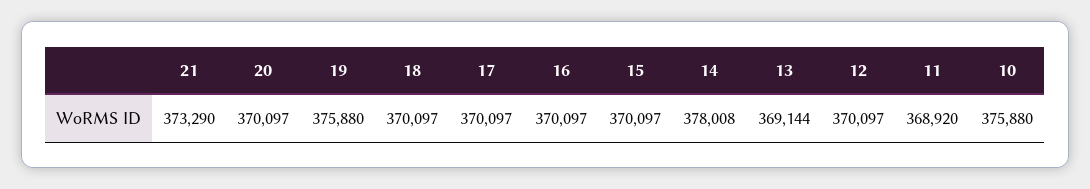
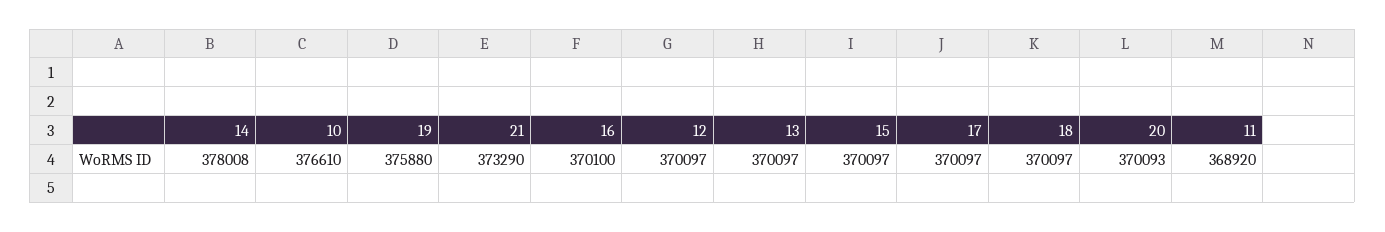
  {
    "21": 373290,
-   "20": 370097,
+   "20": 370093,
    "19": 375880,
    "18": 370097,
    "17": 370097,
-   "16": 370097,
+   "16": 370100,
    "15": 370097,
    "14": 378008,
-   "13": 369144,
+   "13": 370097,
    "12": 370097,
    "11": 368920,
-   "10": 375880
+   "10": 376610
  }

